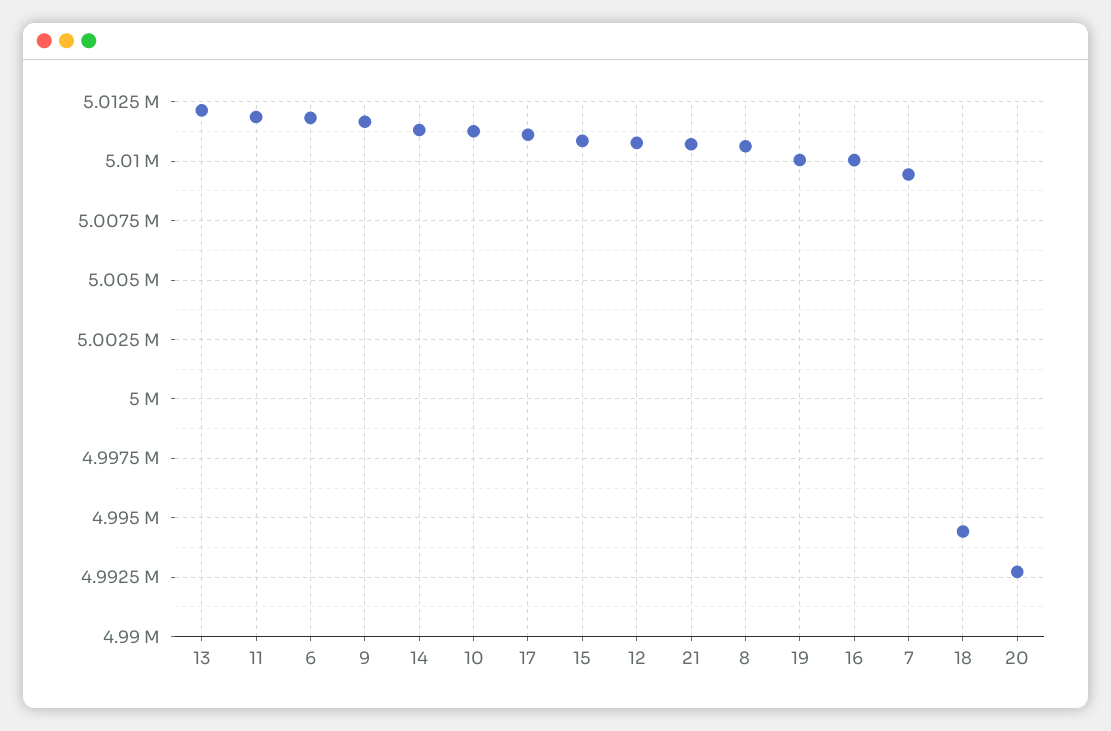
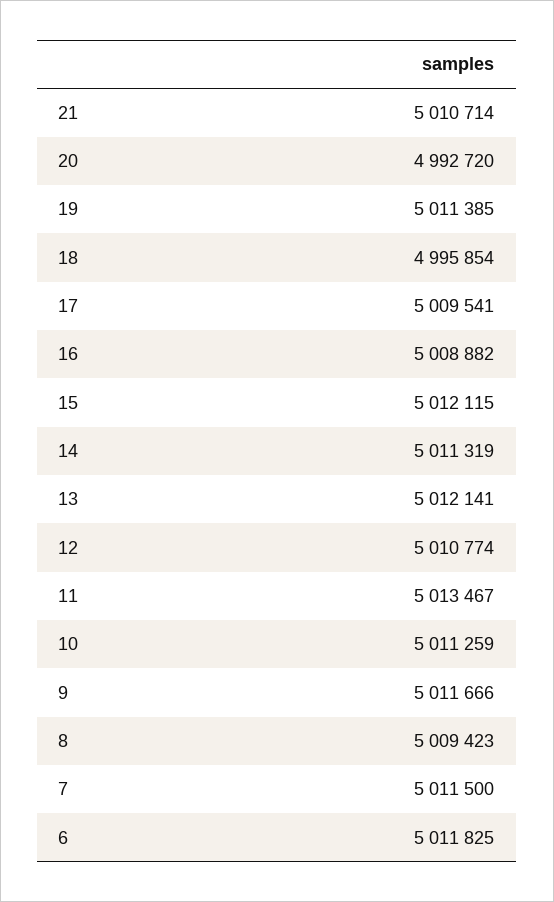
  {
    "13": 5012141,
-   "11": 5012000,
+   "11": 5013467,
    "6": 5011825,
    "9": 5011666,
    "14": 5011319,
    "10": 5011259,
-   "17": 5011000,
+   "17": 5009541,
-   "15": 5011000,
+   "15": 5012115,
    "12": 5010774,
    "21": 5010714,
-   "8": 5010500,
+   "8": 5009423,
-   "19": 5010000,
+   "19": 5011385,
-   "16": 5010000,
+   "16": 5008882,
-   "7": 5009500,
+   "7": 5011500,
-   "18": 4994500,
+   "18": 4995854,
    "20": 4992720
  }

